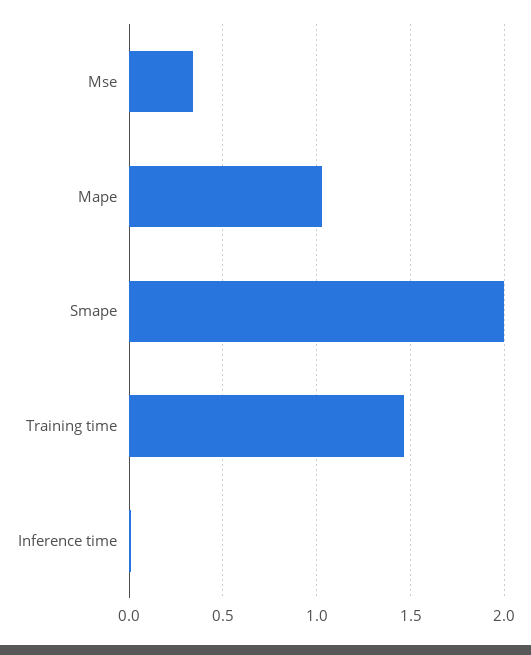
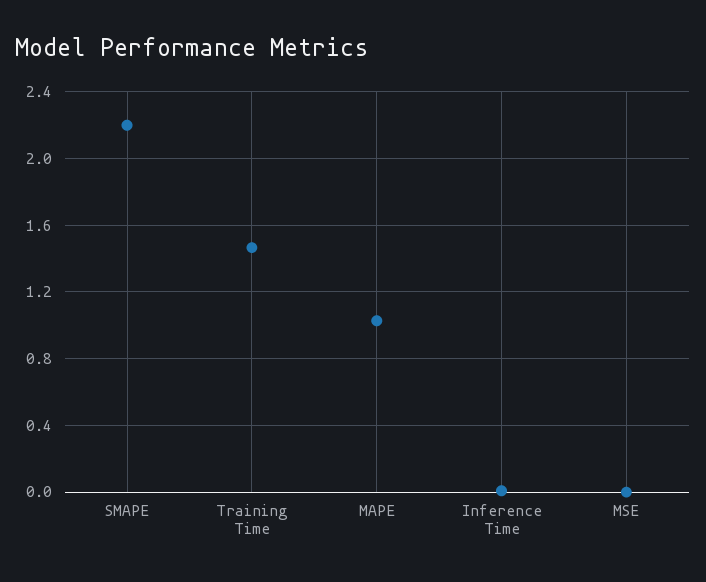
  {
-   "Mse": 0.35,
+   "Mse": 0,
    "Mape": 1.05,
-   "Smape": 2,
+   "Smape": 2.2,
    "Training time": 1.45,
    "Inference time": 0
  }

